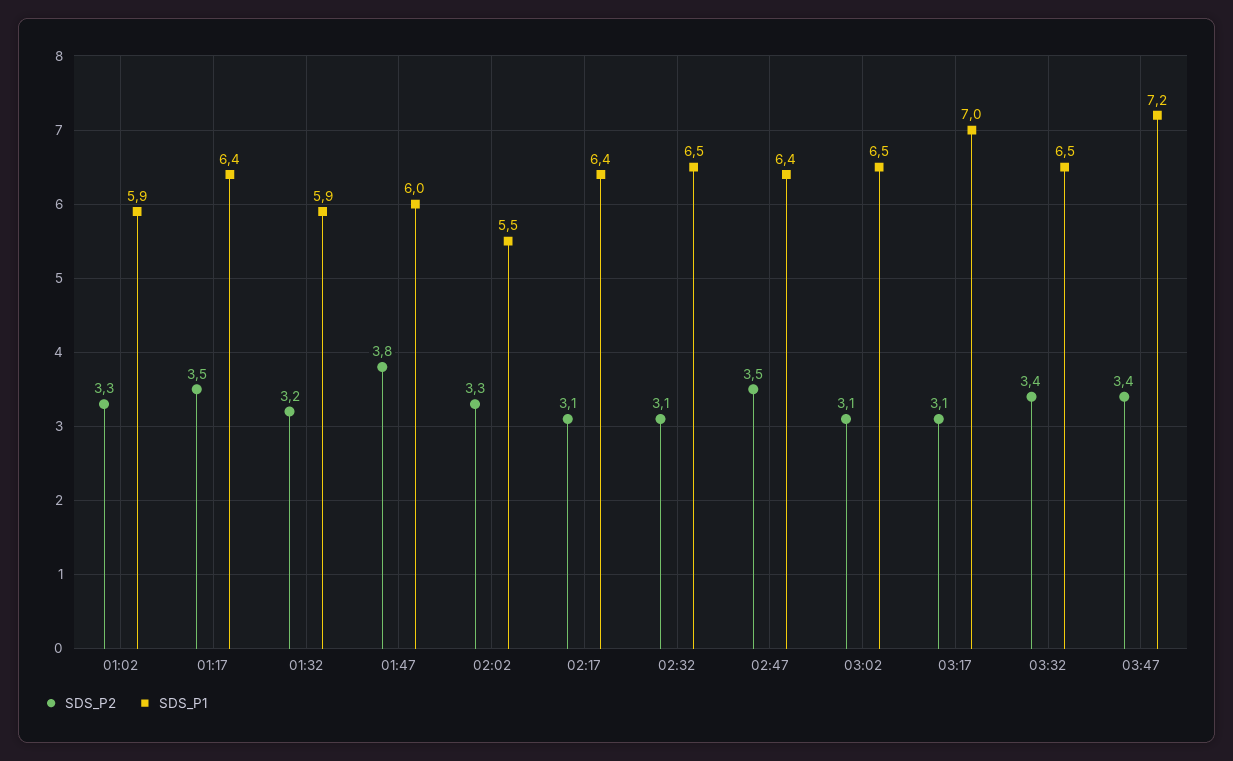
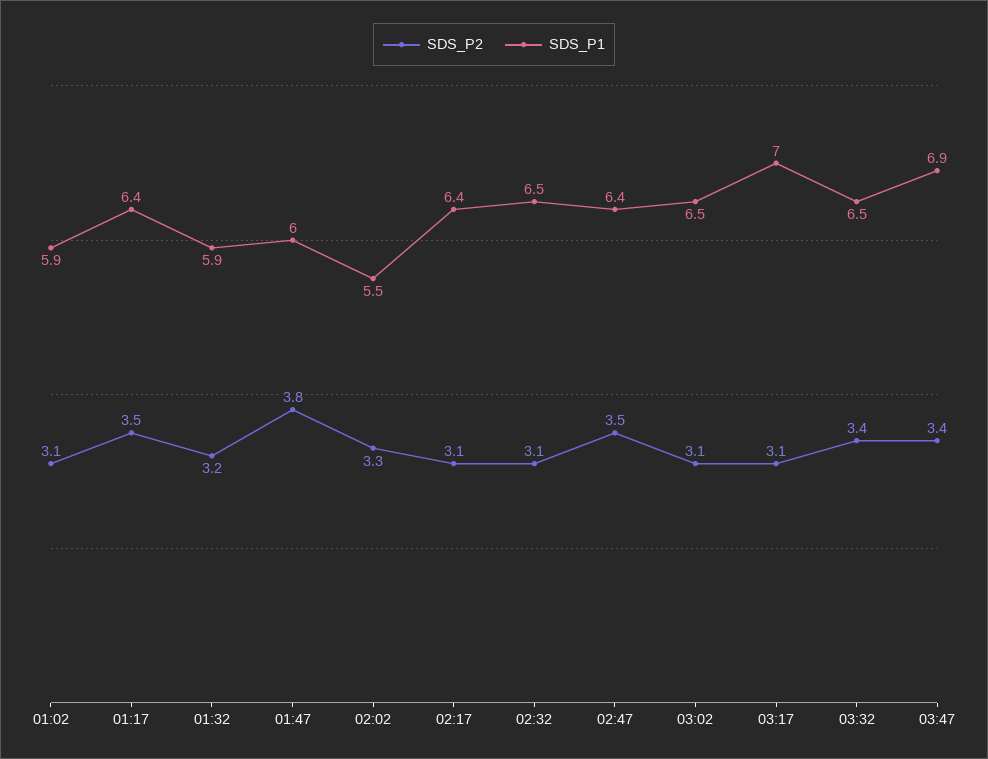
  {
    "SDS_P2": {
-     "01:02": 3.3,
+     "01:02": 3.1,
      "01:17": 3.5,
      "01:32": 3.2,
      "01:47": 3.8,
      "02:02": 3.3,
      "02:17": 3.1,
      "02:32": 3.1,
      "02:47": 3.5,
      "03:02": 3.1,
      "03:17": 3.1,
      "03:32": 3.4,
      "03:47": 3.4
    },
    "SDS_P1": {
      "01:02": 5.9,
      "01:17": 6.4,
      "01:32": 5.9,
      "01:47": 6,
      "02:02": 5.5,
      "02:17": 6.4,
      "02:32": 6.5,
      "02:47": 6.4,
      "03:02": 6.5,
      "03:17": 7,
      "03:32": 6.5,
-     "03:47": 7.2
+     "03:47": 6.9
    }
  }

